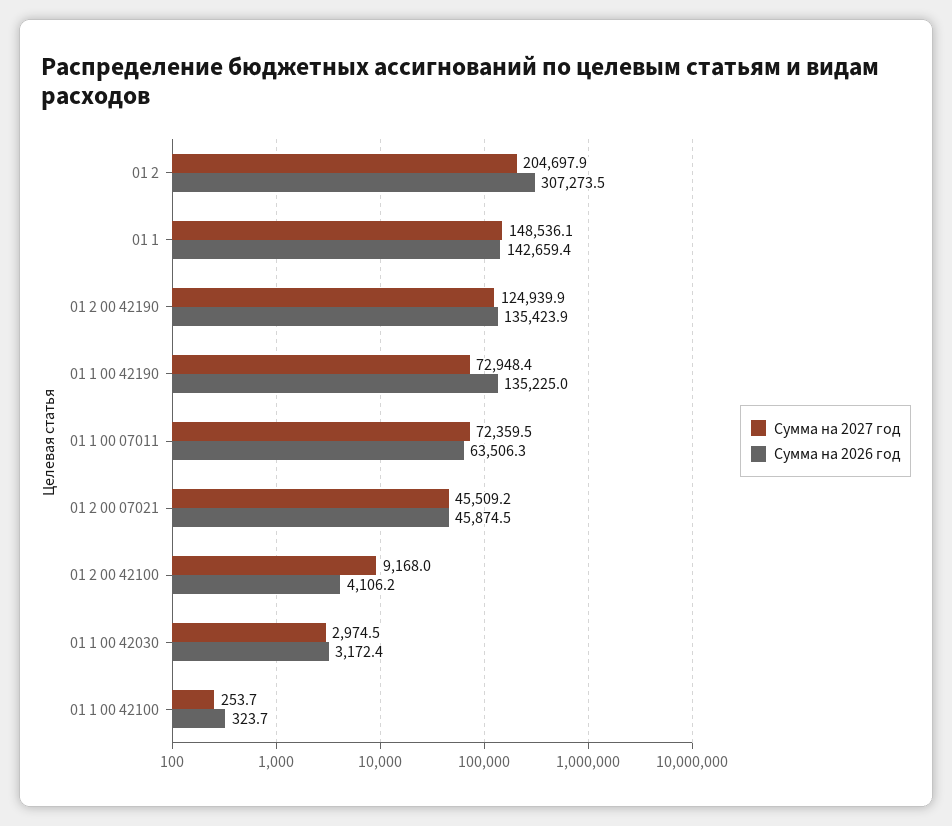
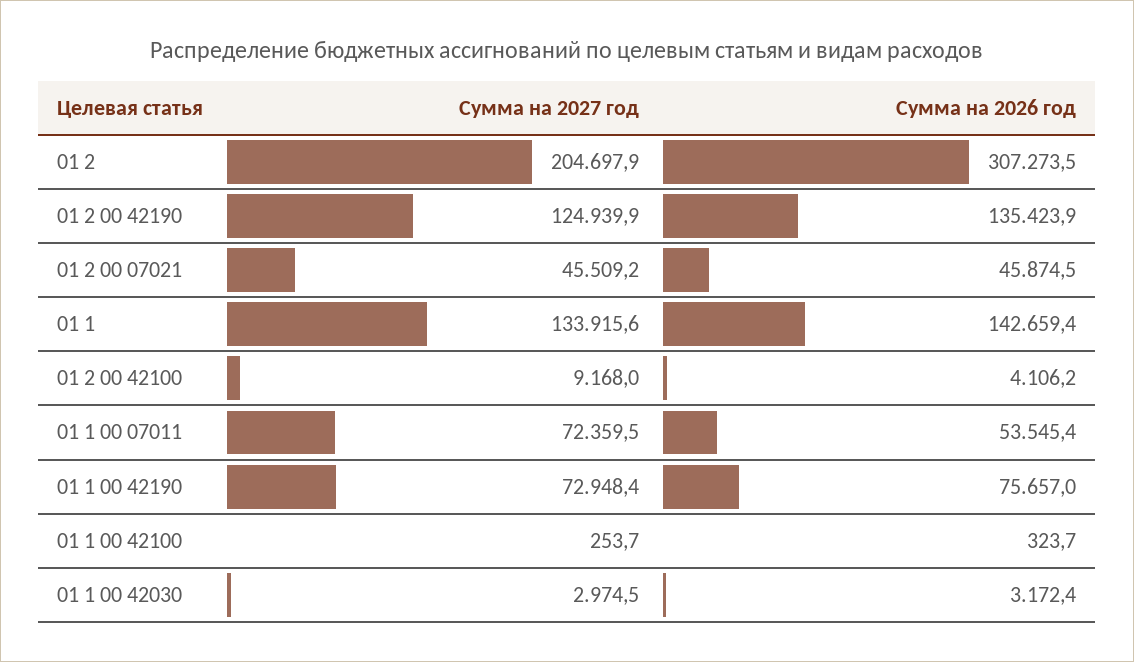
  {
    "Сумма на 2027 год": {
      "01 2": 204697.9,
-     "01 1": 148536.1,
+     "01 1": 133915.6,
      "01 2 00 42190": 124939.9,
      "01 1 00 42190": 72948.4,
      "01 1 00 07011": 72359.5,
      "01 2 00 07021": 45509.2,
      "01 2 00 42100": 9168,
      "01 1 00 42030": 2974.5,
      "01 1 00 42100": 253.7
    },
    "Сумма на 2026 год": {
      "01 2": 307273.5,
      "01 1": 142659.4,
      "01 2 00 42190": 135423.9,
-     "01 1 00 42190": 135225,
+     "01 1 00 42190": 75657,
-     "01 1 00 07011": 63506.3,
+     "01 1 00 07011": 53545.4,
      "01 2 00 07021": 45874.5,
      "01 2 00 42100": 4106.2,
      "01 1 00 42030": 3172.4,
      "01 1 00 42100": 323.7
    }
  }

